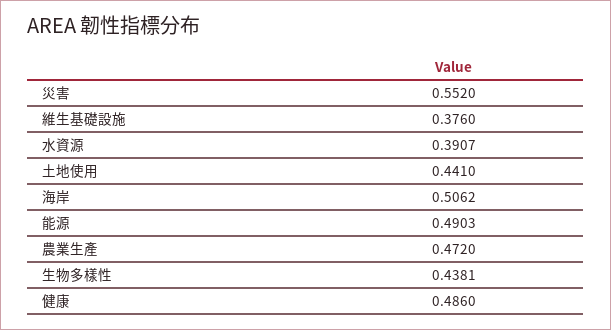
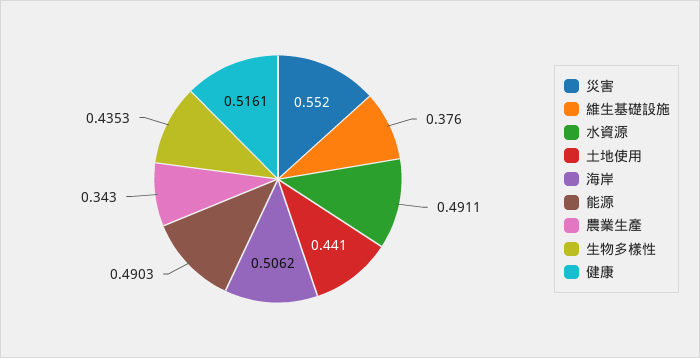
  {
    "災害": 0.552,
    "維生基礎設施": 0.376,
-   "水資源": 0.3907,
+   "水資源": 0.4911,
    "土地使用": 0.441,
    "海岸": 0.5062,
    "能源": 0.4903,
-   "農業生產": 0.472,
+   "農業生產": 0.343,
-   "生物多樣性": 0.4381,
+   "生物多樣性": 0.4353,
-   "健康": 0.486
+   "健康": 0.5161
  }

